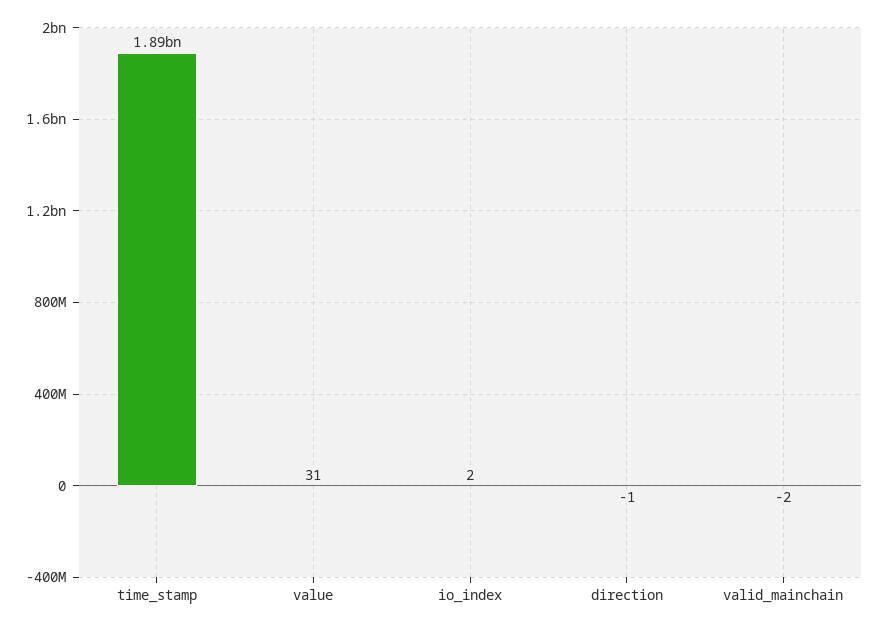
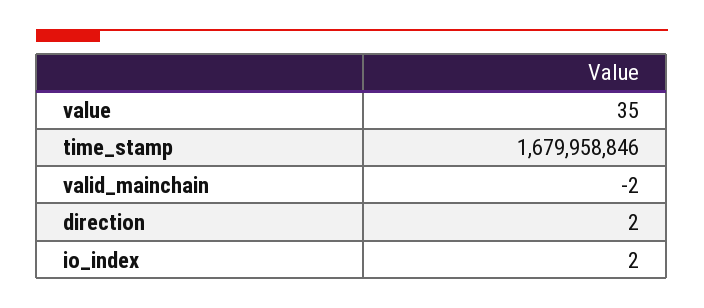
  {
-   "time_stamp": 1890000000,
+   "time_stamp": 1679958846,
-   "value": 31,
+   "value": 35,
    "io_index": 2,
-   "direction": -1,
+   "direction": 2,
    "valid_mainchain": -2
  }

